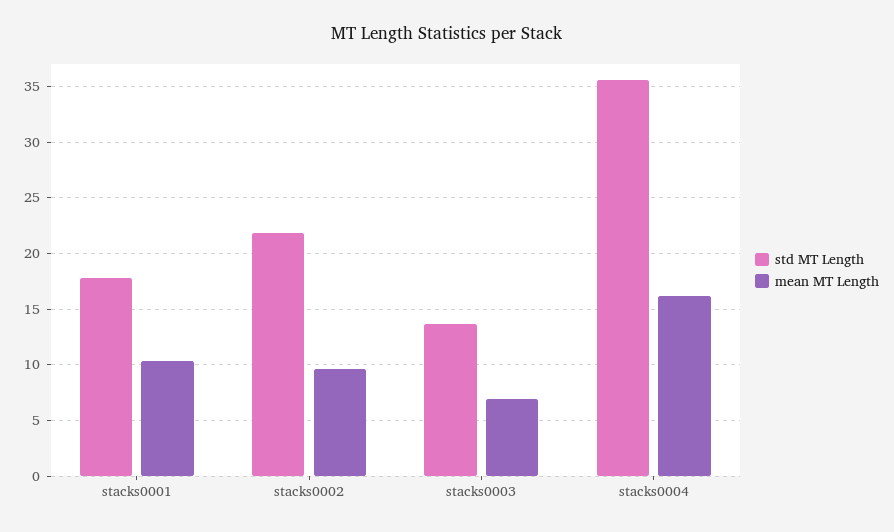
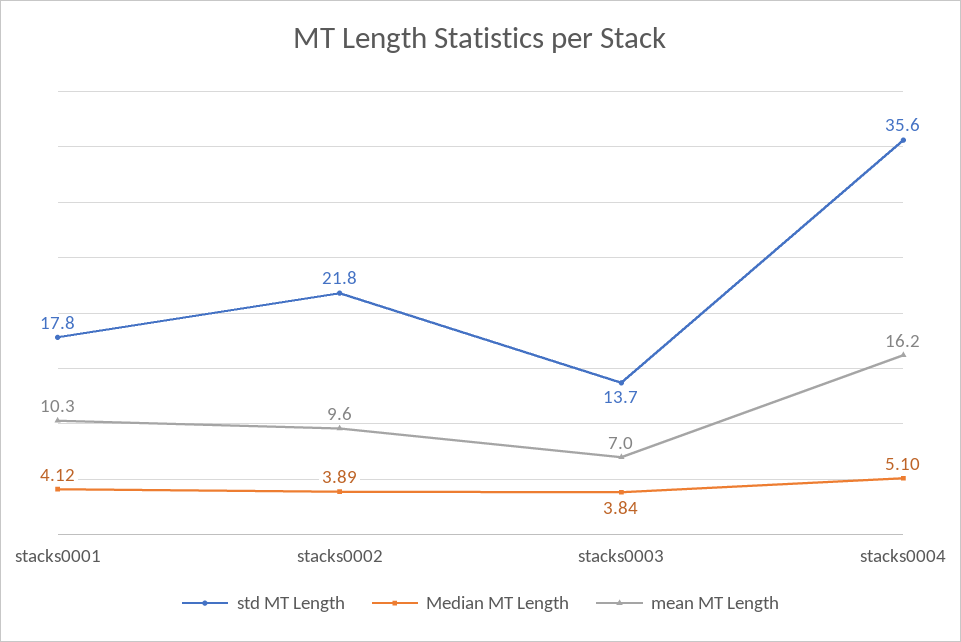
  {
    "std MT Length": {
      "stacks0001": 17.8,
      "stacks0002": 21.8,
      "stacks0003": 13.7,
      "stacks0004": 35.6
    },
    "mean MT Length": {
      "stacks0001": 10.3,
      "stacks0002": 9.6,
      "stacks0003": 7,
      "stacks0004": 16.2
-   }
+   },
+   "Median MT Length": {
+     "stacks0001": 4.12,
+     "stacks0002": 3.89,
+     "stacks0003": 3.84,
+     "stacks0004": 5.1
+   }
  }

